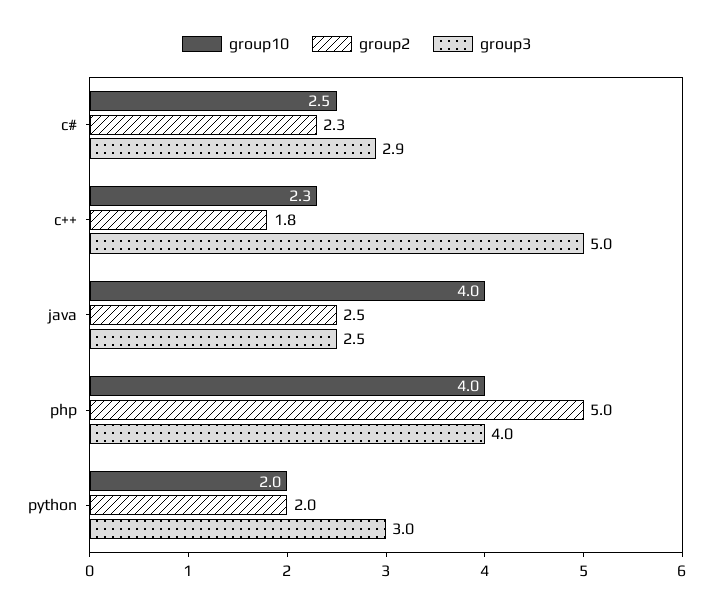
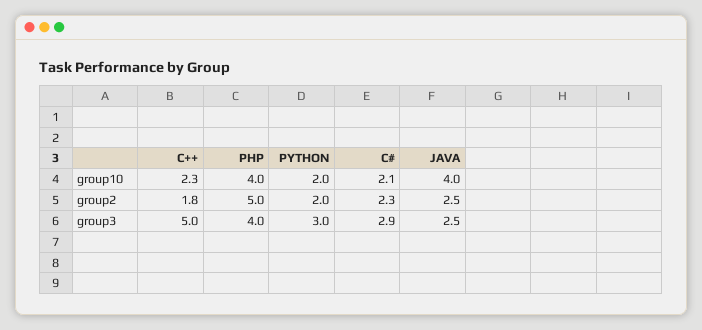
  {
    "group10": {
-     "c#": 2.5,
+     "c#": 2.1,
      "c++": 2.3,
      "java": 4,
      "php": 4,
      "python": 2
    },
    "group2": {
      "c#": 2.3,
      "c++": 1.8,
      "java": 2.5,
      "php": 5,
      "python": 2
    },
    "group3": {
      "c#": 2.9,
      "c++": 5,
      "java": 2.5,
      "php": 4,
      "python": 3
    }
  }

